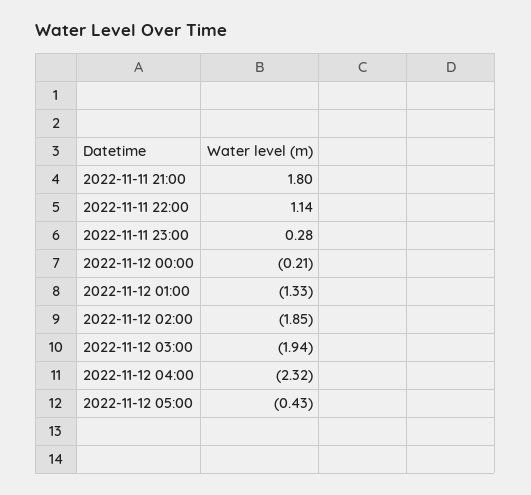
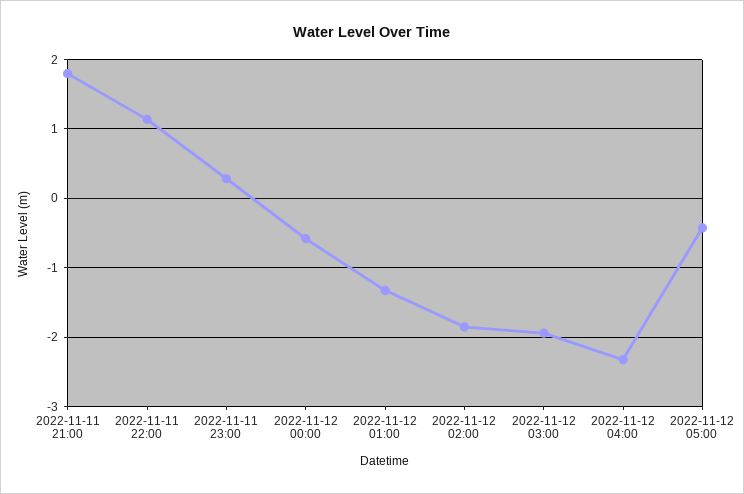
  {
    "2022-11-11 21:00": 1.8,
    "2022-11-11 22:00": 1.14,
    "2022-11-11 23:00": 0.28,
-   "2022-11-12 00:00": -0.21,
+   "2022-11-12 00:00": -0.6,
    "2022-11-12 01:00": -1.33,
    "2022-11-12 02:00": -1.85,
    "2022-11-12 03:00": -1.94,
    "2022-11-12 04:00": -2.32,
    "2022-11-12 05:00": -0.43
  }

